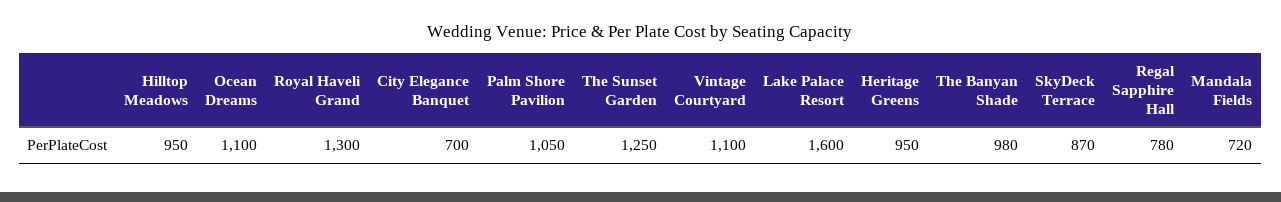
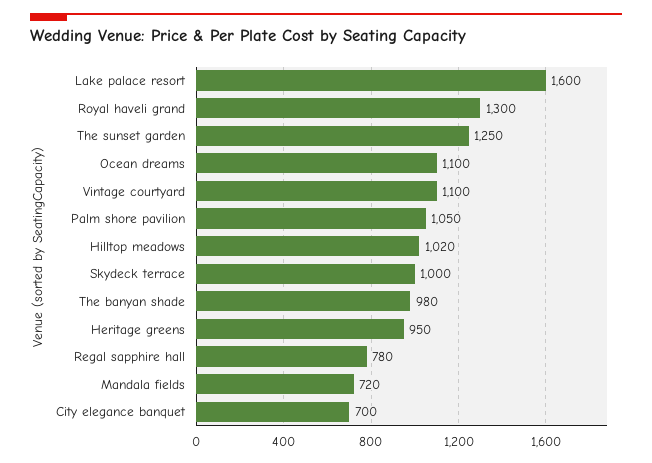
  {
-   "Hilltop Meadows": 950,
+   "Hilltop Meadows": 1020,
    "Ocean Dreams": 1100,
    "Royal Haveli Grand": 1300,
    "City Elegance Banquet": 700,
    "Palm Shore Pavilion": 1050,
    "The Sunset Garden": 1250,
    "Vintage Courtyard": 1100,
    "Lake Palace Resort": 1600,
    "Heritage Greens": 950,
    "The Banyan Shade": 980,
-   "SkyDeck Terrace": 870,
+   "SkyDeck Terrace": 1000,
    "Regal Sapphire Hall": 780,
    "Mandala Fields": 720
  }

